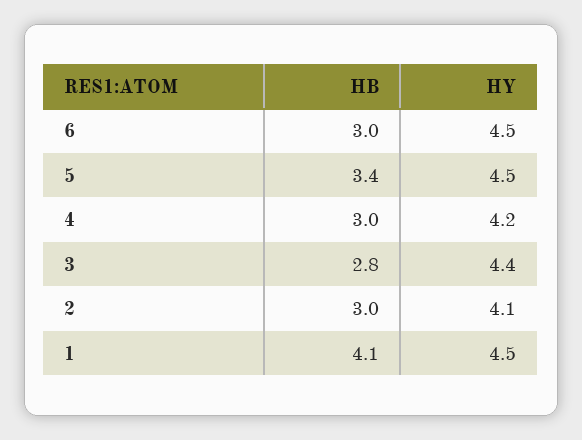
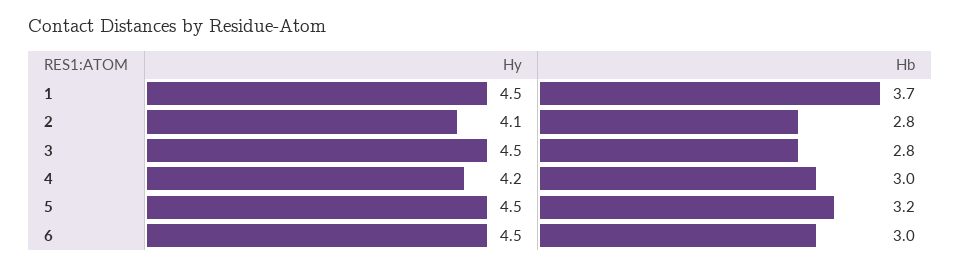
  {
    "HB": {
      "6": 3,
-     "5": 3.4,
+     "5": 3.2,
      "4": 3,
      "3": 2.8,
-     "2": 3,
+     "2": 2.8,
-     "1": 4.1
+     "1": 3.7
    },
    "HY": {
      "6": 4.5,
      "5": 4.5,
      "4": 4.2,
-     "3": 4.4,
+     "3": 4.5,
      "2": 4.1,
      "1": 4.5
    }
  }

